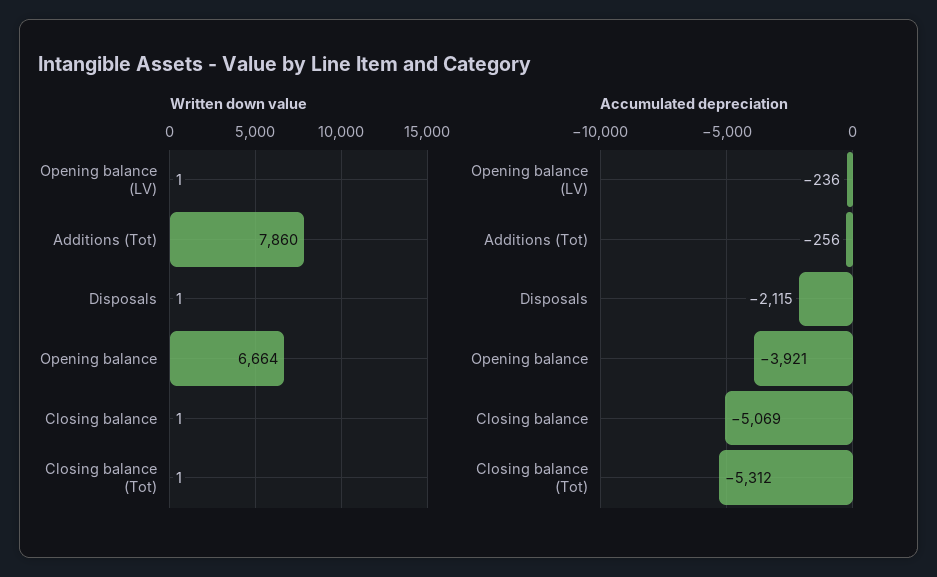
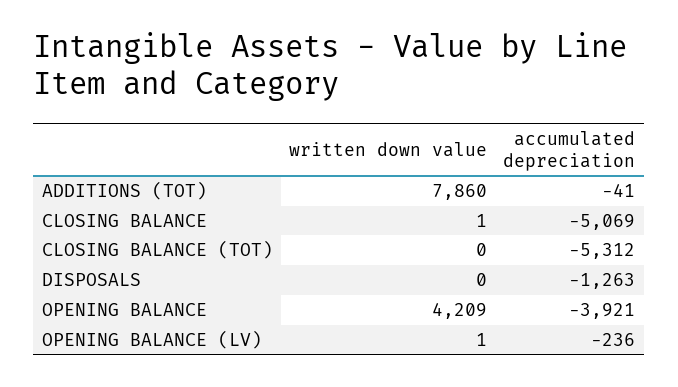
  {
    "Written down value": {
      "Opening balance (LV)": 1,
      "Additions (Tot)": 7860,
-     "Disposals": 1,
+     "Disposals": 0,
-     "Opening balance": 6664,
+     "Opening balance": 4209,
      "Closing balance": 1,
-     "Closing balance (Tot)": 1
+     "Closing balance (Tot)": 0
    },
    "Accumulated depreciation": {
      "Opening balance (LV)": -236,
-     "Additions (Tot)": -256,
+     "Additions (Tot)": -41,
-     "Disposals": -2115,
+     "Disposals": -1263,
      "Opening balance": -3921,
      "Closing balance": -5069,
      "Closing balance (Tot)": -5312
    }
  }

